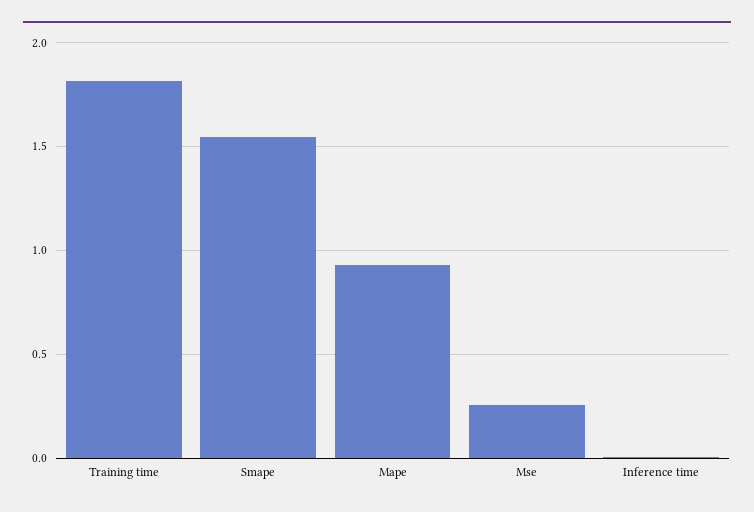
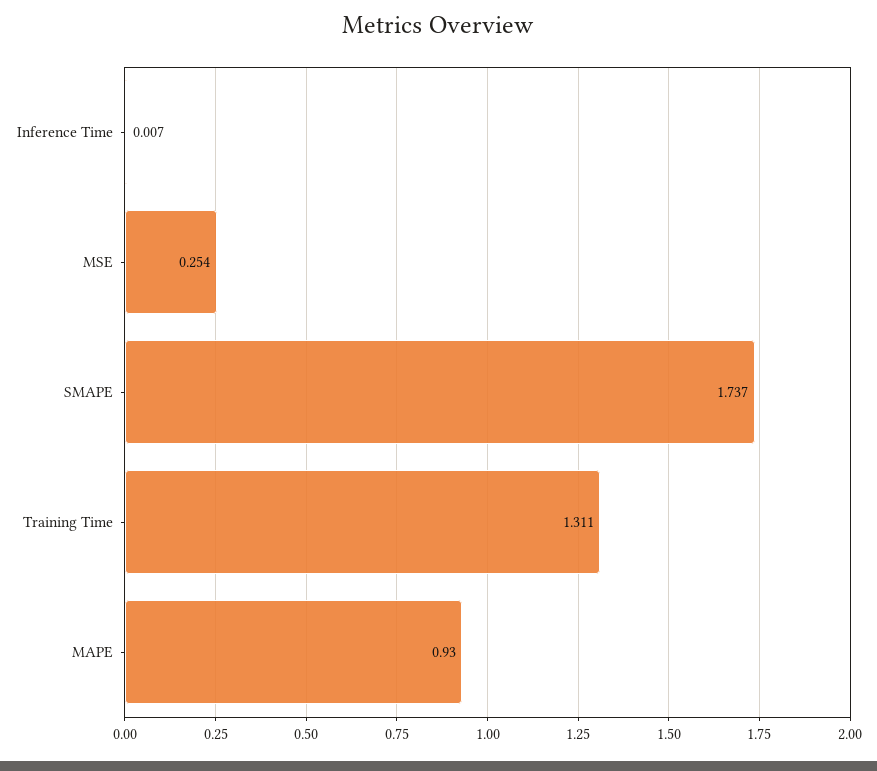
  {
-   "Training time": 1.8,
+   "Training time": 1.311,
-   "Smape": 1.55,
+   "Smape": 1.737,
    "Mape": 0.93,
    "Mse": 0.254,
    "Inference time": 0.007
  }

